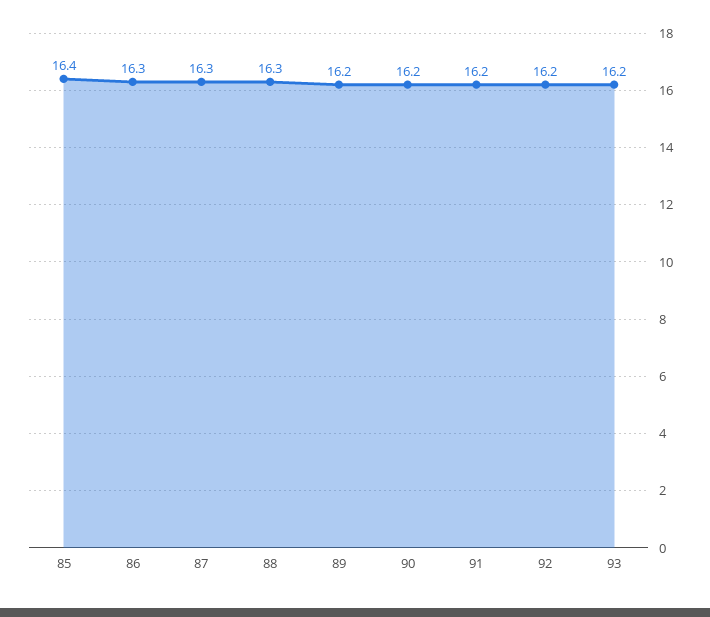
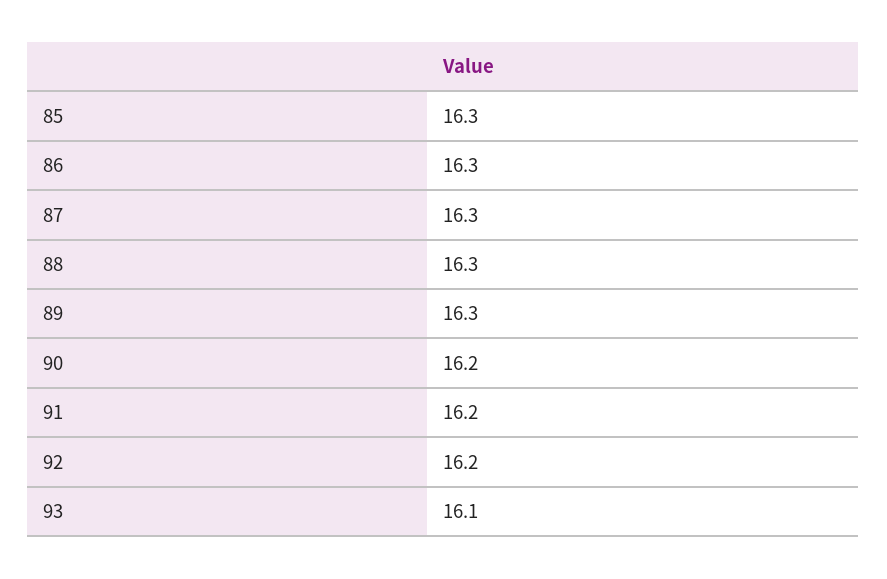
  {
-   "85": 16.4,
+   "85": 16.3,
    "86": 16.3,
    "87": 16.3,
    "88": 16.3,
-   "89": 16.2,
+   "89": 16.3,
    "90": 16.2,
    "91": 16.2,
    "92": 16.2,
-   "93": 16.2
+   "93": 16.1
  }

